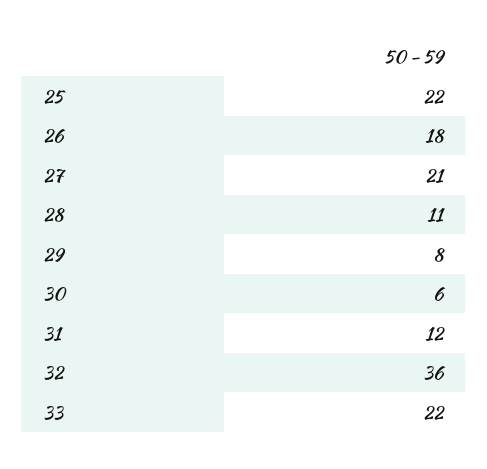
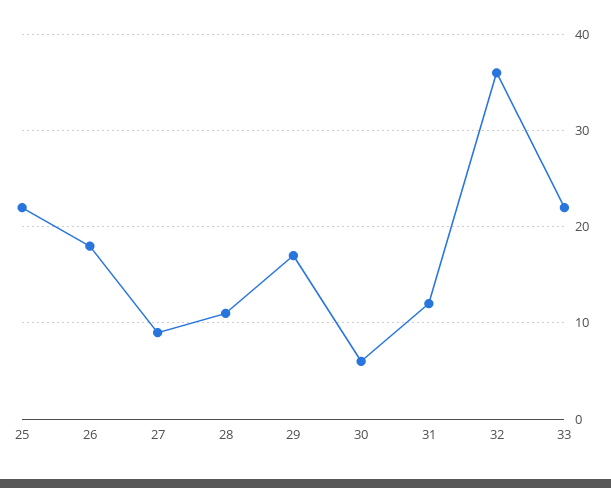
  {
    "25": 22,
    "26": 18,
-   "27": 21,
+   "27": 9,
    "28": 11,
-   "29": 8,
+   "29": 17,
    "30": 6,
    "31": 12,
    "32": 36,
    "33": 22
  }

